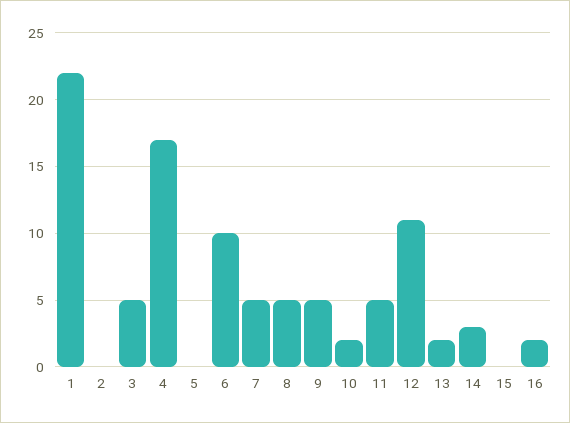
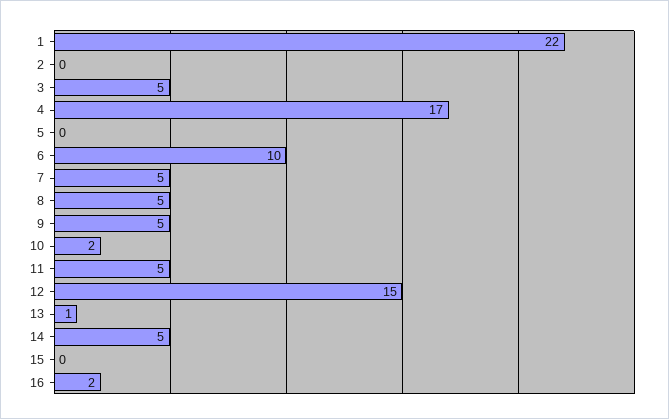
  {
    "1": 22,
    "2": 0,
    "3": 5,
    "4": 17,
    "5": 0,
    "6": 10,
    "7": 5,
    "8": 5,
    "9": 5,
    "10": 2,
    "11": 5,
-   "12": 11,
+   "12": 15,
-   "13": 2,
+   "13": 1,
-   "14": 3,
+   "14": 5,
    "15": 0,
    "16": 2
  }

